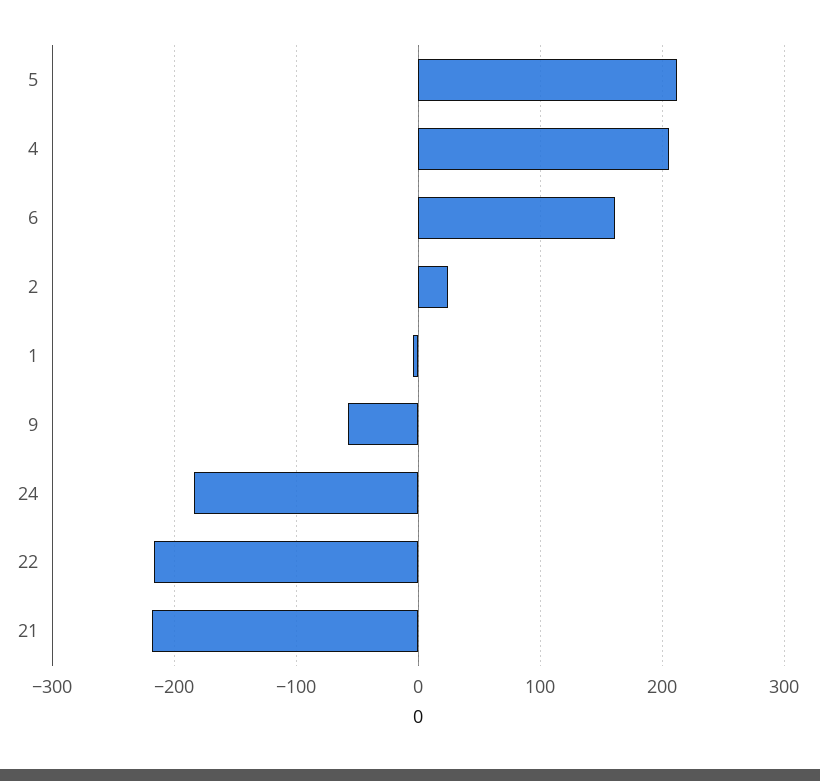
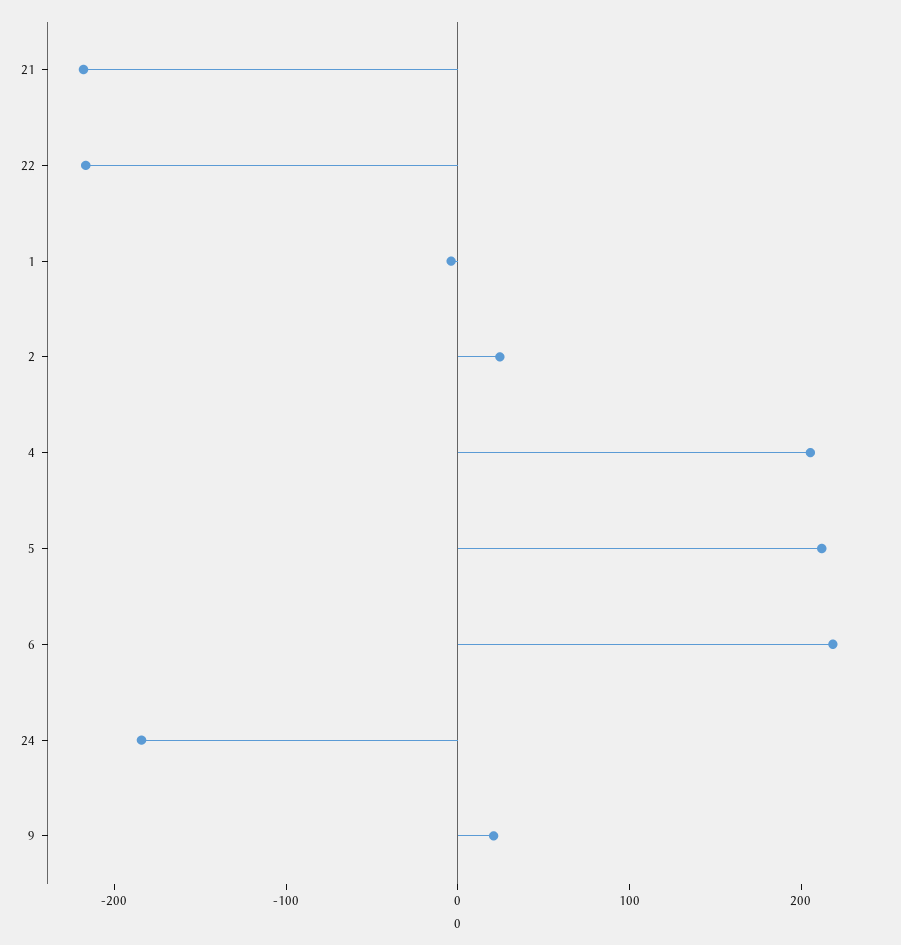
  {
    "5": 210,
    "4": 210,
-   "6": 160,
+   "6": 220,
    "2": 20,
    "1": 0,
-   "9": -60,
+   "9": 20,
    "24": -180,
    "22": -220,
    "21": -220
  }

